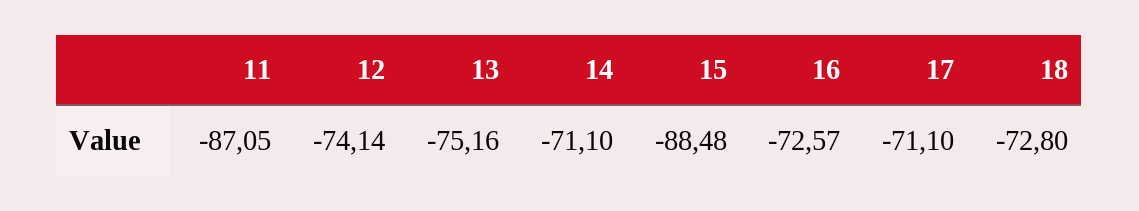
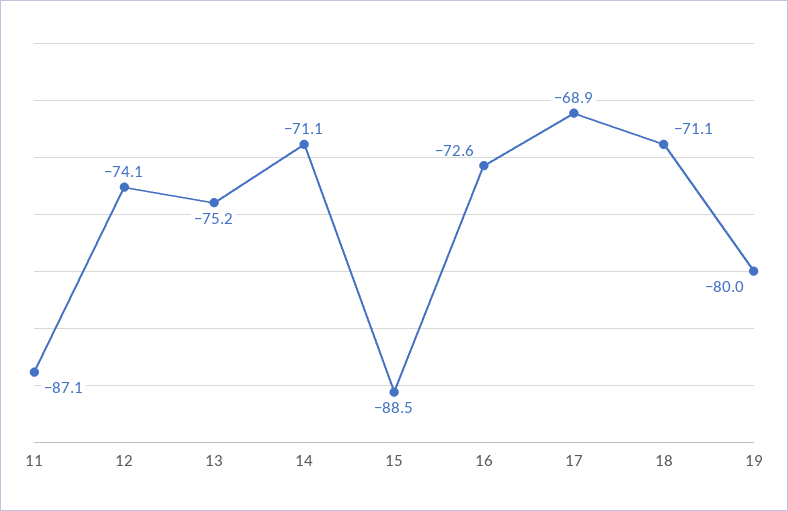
  {
    "11": -87.05,
    "12": -74.14,
    "13": -75.16,
    "14": -71.1,
    "15": -88.48,
    "16": -72.57,
-   "17": -71.1,
+   "17": -68.9,
-   "18": -72.8
+   "18": -71.1,
+   "19": -80
  }

